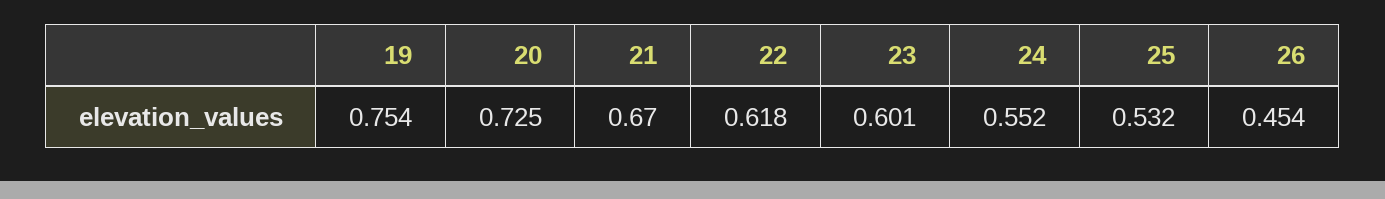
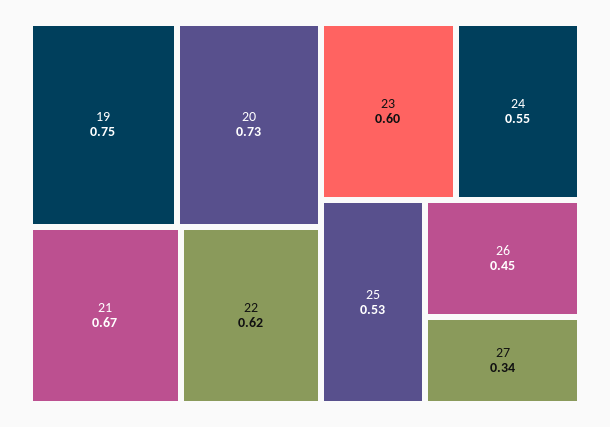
  {
    "19": 0.754,
    "20": 0.725,
    "21": 0.67,
    "22": 0.618,
    "23": 0.601,
    "24": 0.552,
    "25": 0.532,
-   "26": 0.454
+   "26": 0.454,
+   "27": 0.34
  }

